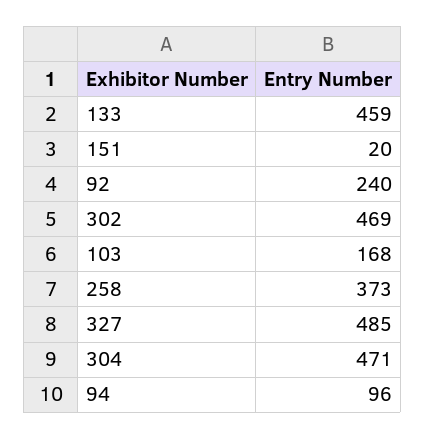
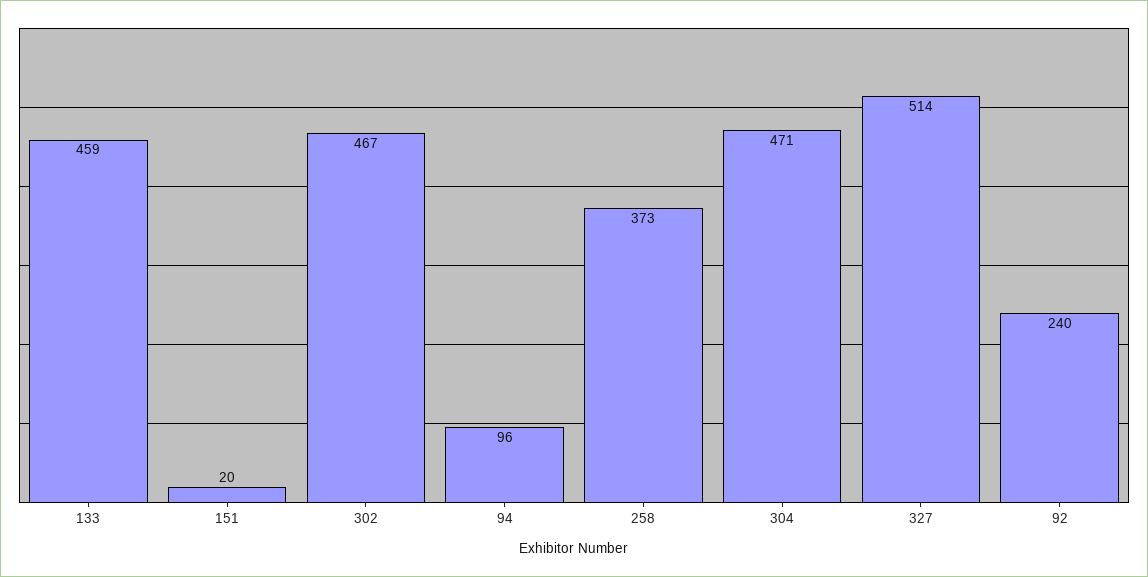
  {
    "133": 459,
    "151": 20,
    "92": 240,
-   "302": 469,
+   "302": 467,
-   "103": 168,
    "258": 373,
-   "327": 485,
+   "327": 514,
    "304": 471,
    "94": 96
  }

